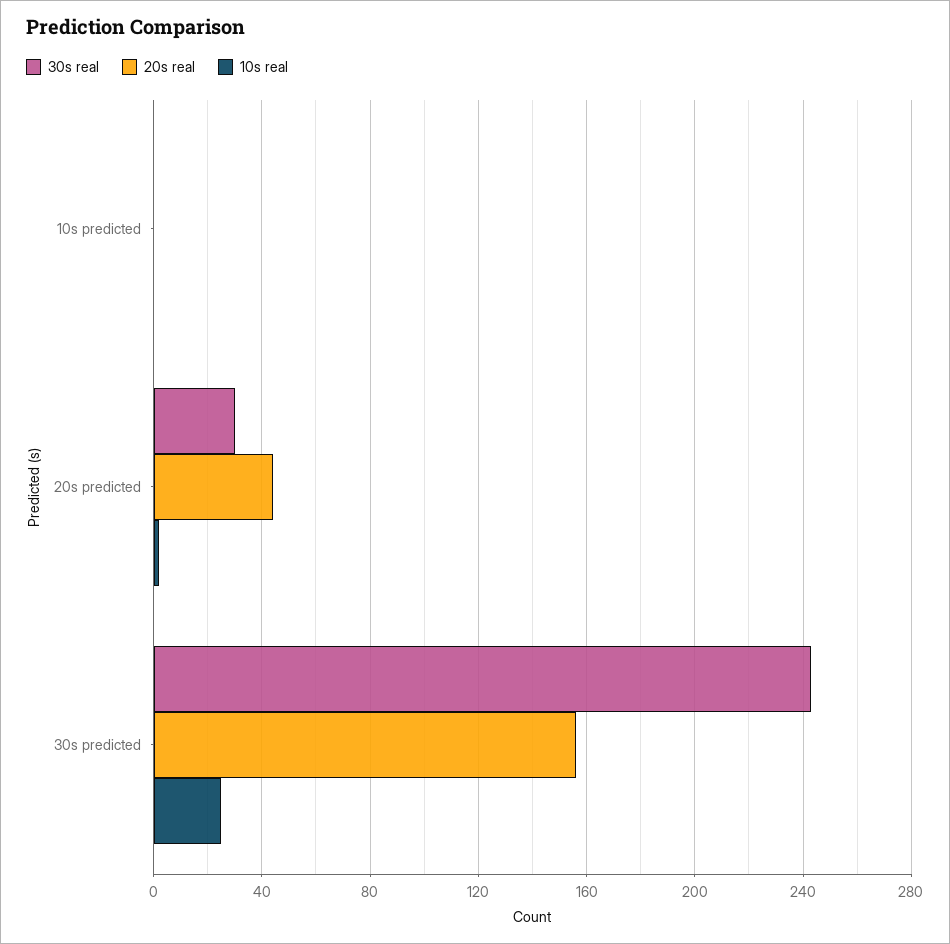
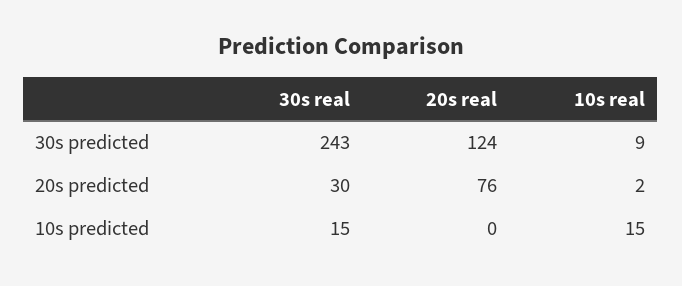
  {
    "30s real": {
-     "10s predicted": 0,
+     "10s predicted": 15,
      "20s predicted": 30,
      "30s predicted": 243
    },
    "20s real": {
      "10s predicted": 0,
-     "20s predicted": 45,
+     "20s predicted": 76,
-     "30s predicted": 155
+     "30s predicted": 124
    },
    "10s real": {
-     "10s predicted": 0,
+     "10s predicted": 15,
      "20s predicted": 2,
-     "30s predicted": 25
+     "30s predicted": 9
    }
  }

